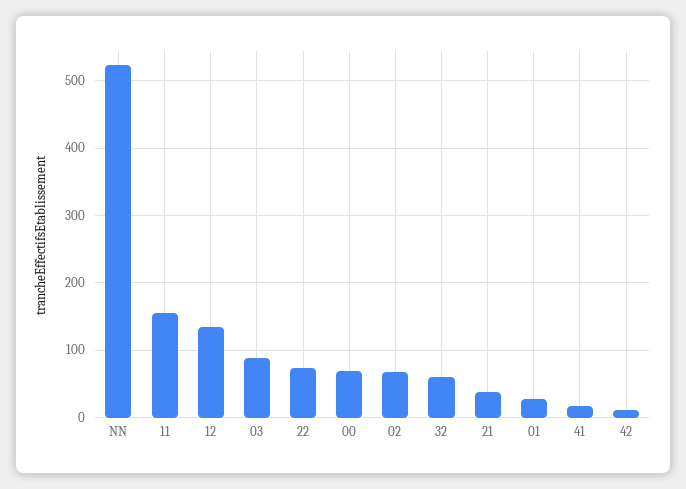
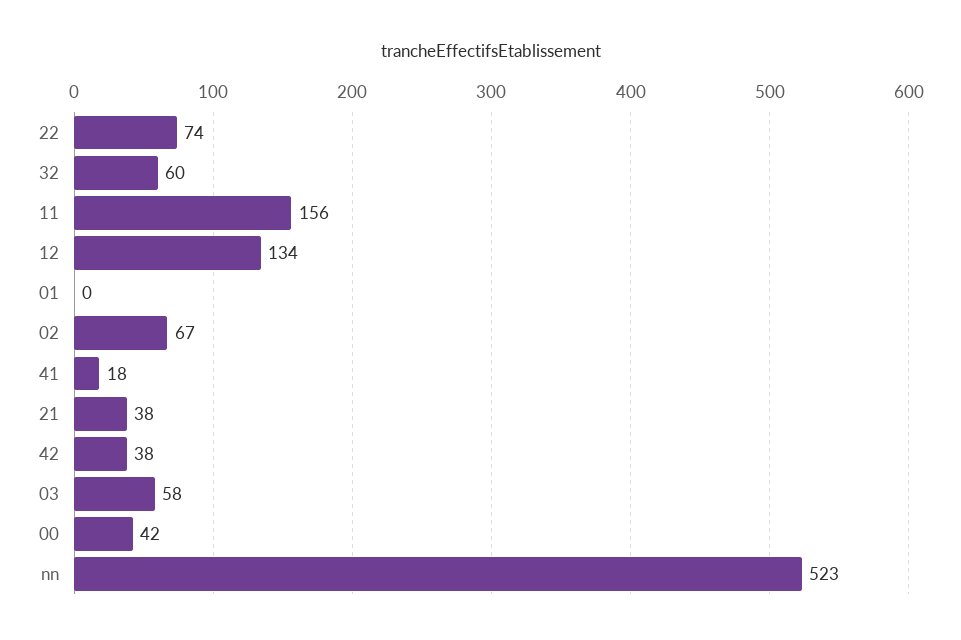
  {
    "NN": 523,
    "11": 156,
    "12": 134,
-   "03": 90,
+   "03": 58,
    "22": 74,
-   "00": 70,
+   "00": 42,
    "02": 67,
    "32": 60,
    "21": 38,
-   "01": 30,
+   "01": 0,
    "41": 18,
-   "42": 10
+   "42": 38
  }

